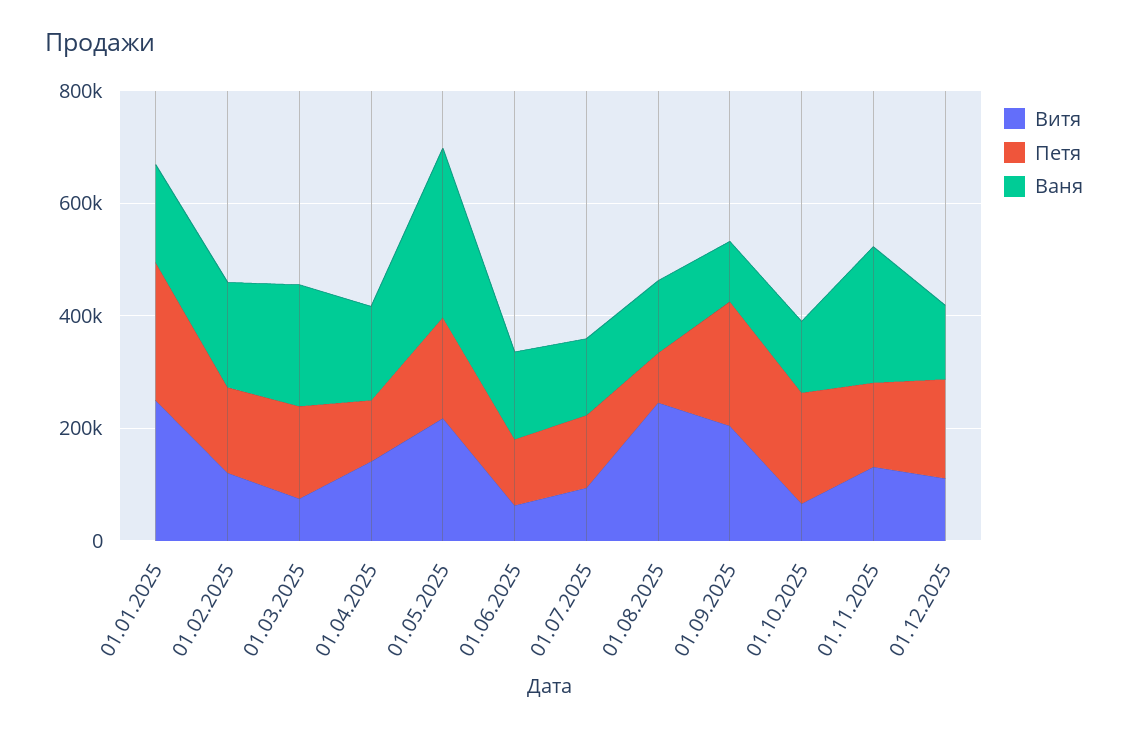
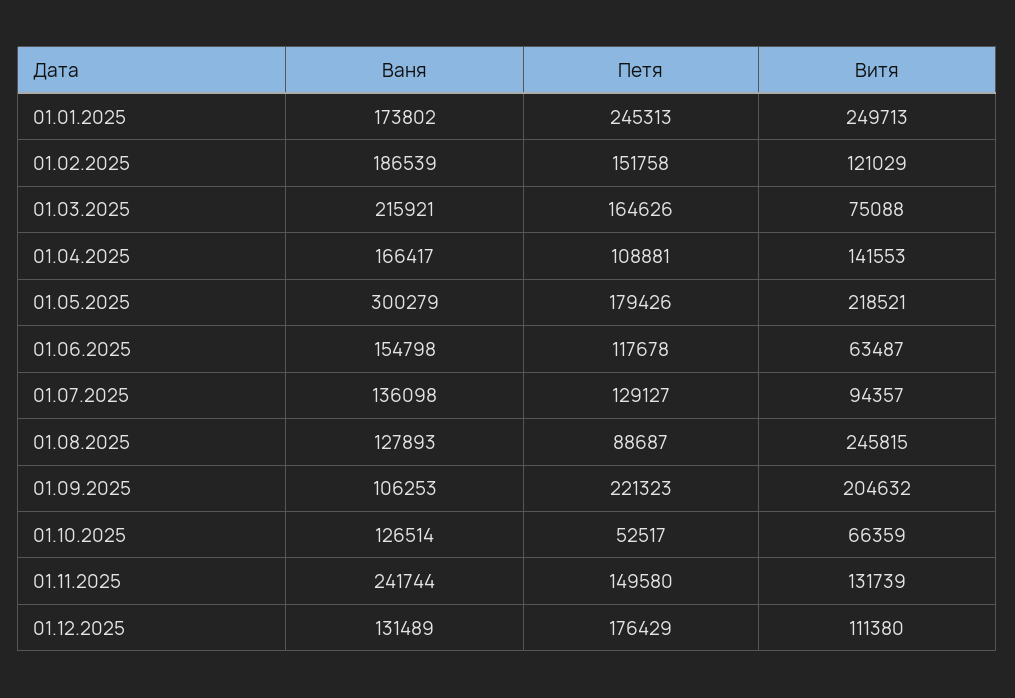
  {
    "Витя": {
      "01.01.2025": 249713,
      "01.02.2025": 121029,
      "01.03.2025": 75088,
      "01.04.2025": 141553,
      "01.05.2025": 218521,
      "01.06.2025": 63487,
      "01.07.2025": 94357,
      "01.08.2025": 245815,
      "01.09.2025": 204632,
      "01.10.2025": 66359,
      "01.11.2025": 131739,
      "01.12.2025": 111380
    },
    "Петя": {
      "01.01.2025": 245313,
      "01.02.2025": 151758,
      "01.03.2025": 164626,
      "01.04.2025": 108881,
      "01.05.2025": 179426,
      "01.06.2025": 117678,
      "01.07.2025": 129127,
      "01.08.2025": 88687,
      "01.09.2025": 221323,
-     "01.10.2025": 200000,
+     "01.10.2025": 52517,
      "01.11.2025": 149580,
      "01.12.2025": 176429
    },
    "Ваня": {
      "01.01.2025": 173802,
      "01.02.2025": 186539,
      "01.03.2025": 215921,
      "01.04.2025": 166417,
      "01.05.2025": 300279,
      "01.06.2025": 154798,
      "01.07.2025": 136098,
      "01.08.2025": 127893,
      "01.09.2025": 106253,
      "01.10.2025": 126514,
      "01.11.2025": 241744,
      "01.12.2025": 131489
    }
  }

